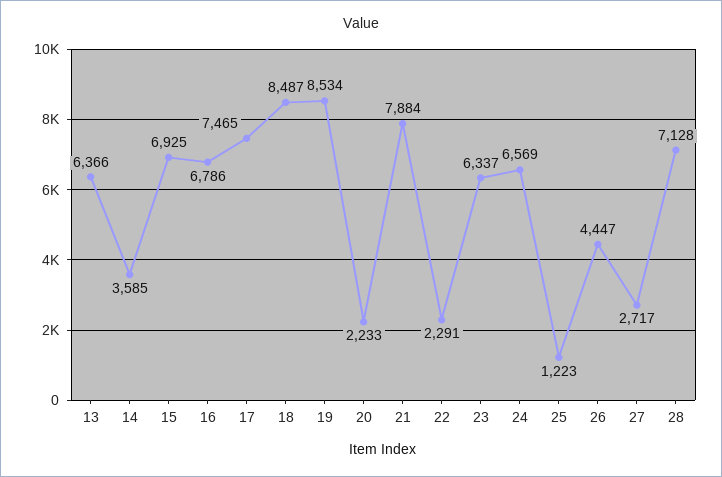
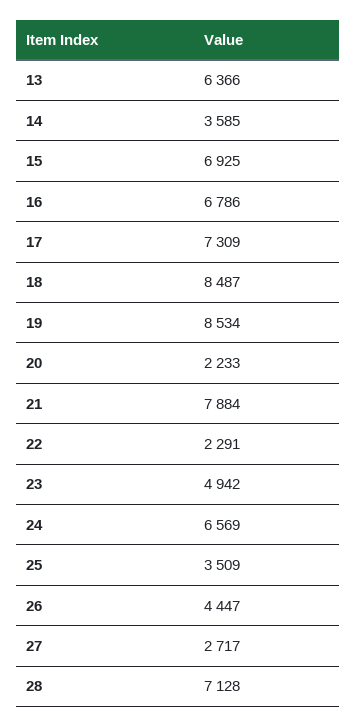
  {
    "13": 6366,
    "14": 3585,
    "15": 6925,
    "16": 6786,
-   "17": 7465,
+   "17": 7309,
    "18": 8487,
    "19": 8534,
    "20": 2233,
    "21": 7884,
    "22": 2291,
-   "23": 6337,
+   "23": 4942,
    "24": 6569,
-   "25": 1223,
+   "25": 3509,
    "26": 4447,
    "27": 2717,
    "28": 7128
  }

